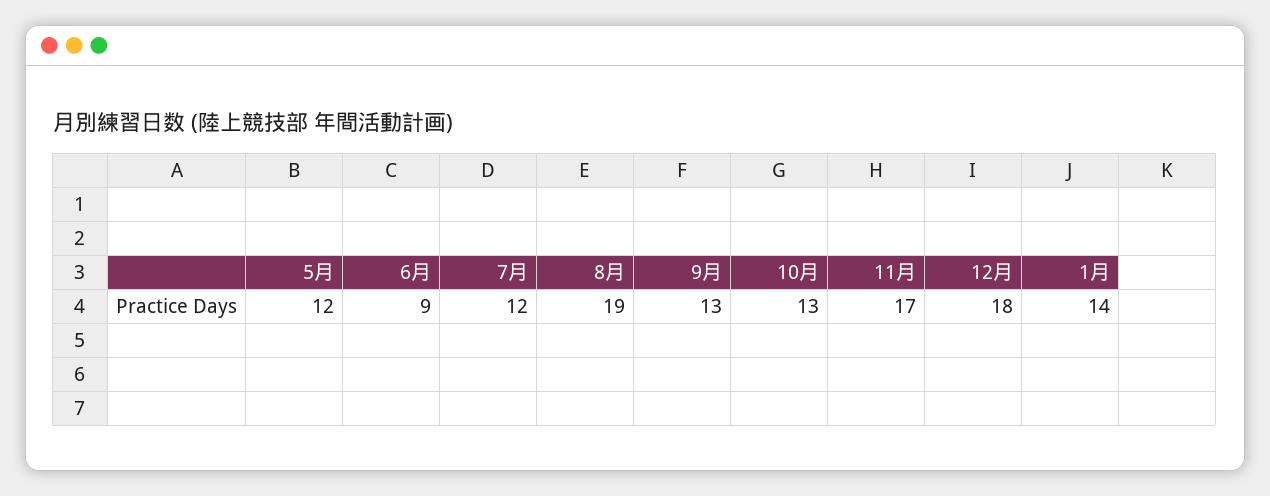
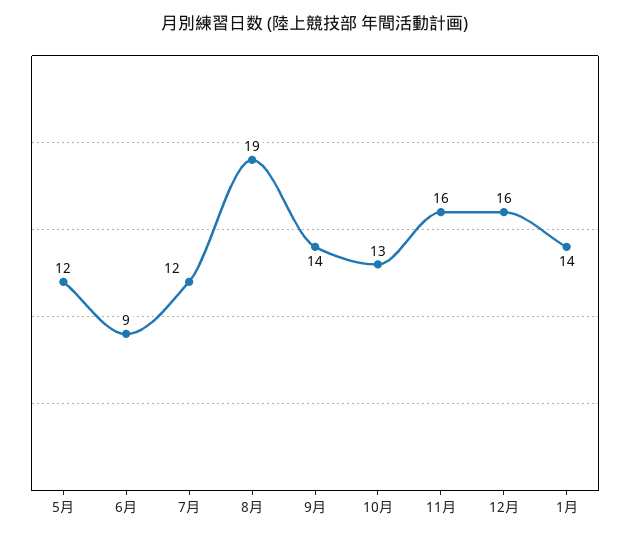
  {
    "5月": 12,
    "6月": 9,
    "7月": 12,
    "8月": 19,
-   "9月": 13,
+   "9月": 14,
    "10月": 13,
-   "11月": 17,
+   "11月": 16,
-   "12月": 18,
+   "12月": 16,
    "1月": 14
  }

